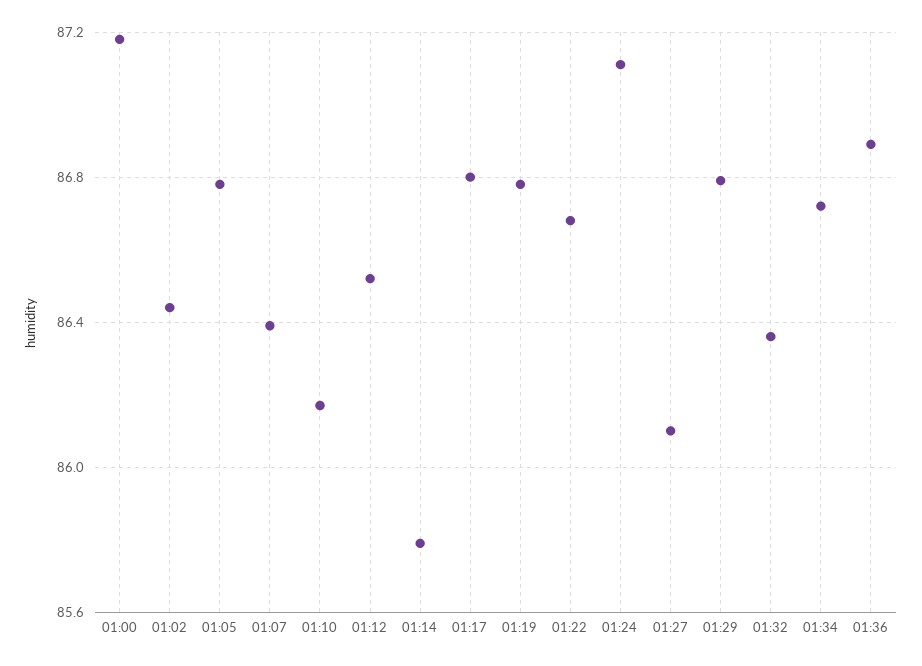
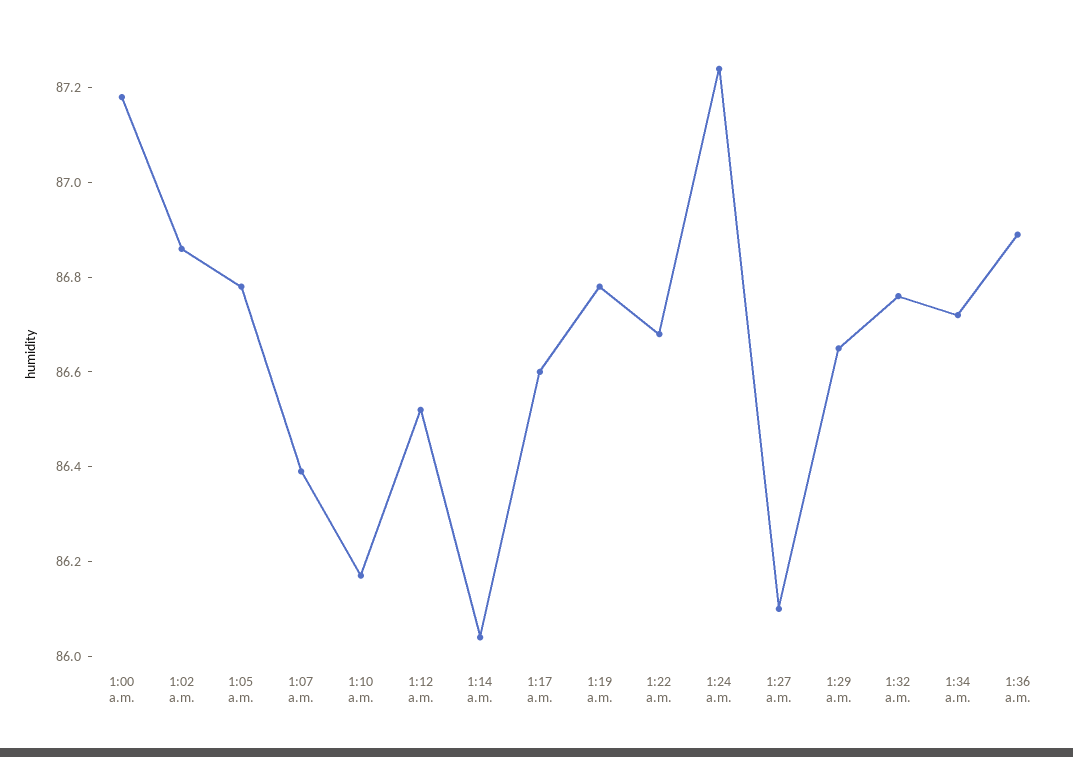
  {
    "01:00": 87.2,
-   "01:02": 86.45,
+   "01:02": 86.85,
    "01:05": 86.8,
    "01:07": 86.4,
    "01:10": 86.15,
    "01:12": 86.5,
-   "01:14": 85.8,
+   "01:14": 86.05,
-   "01:17": 86.8,
+   "01:17": 86.6,
    "01:19": 86.8,
    "01:22": 86.7,
-   "01:24": 87.1,
+   "01:24": 87.25,
    "01:27": 86.1,
-   "01:29": 86.8,
+   "01:29": 86.65,
-   "01:32": 86.35,
+   "01:32": 86.75,
    "01:34": 86.7,
    "01:36": 86.9
  }

